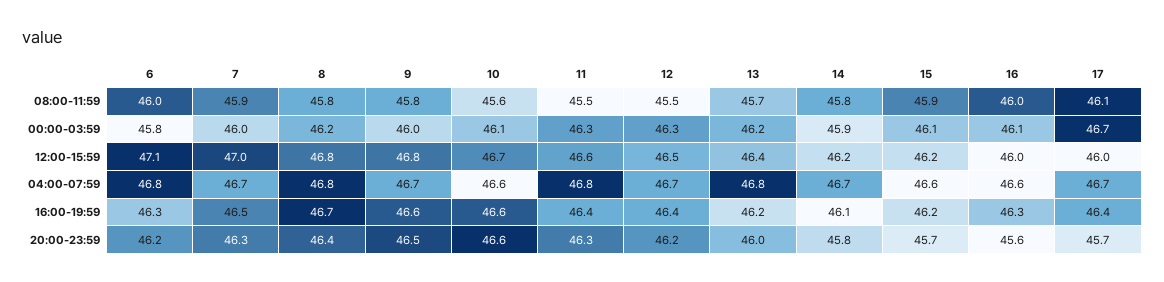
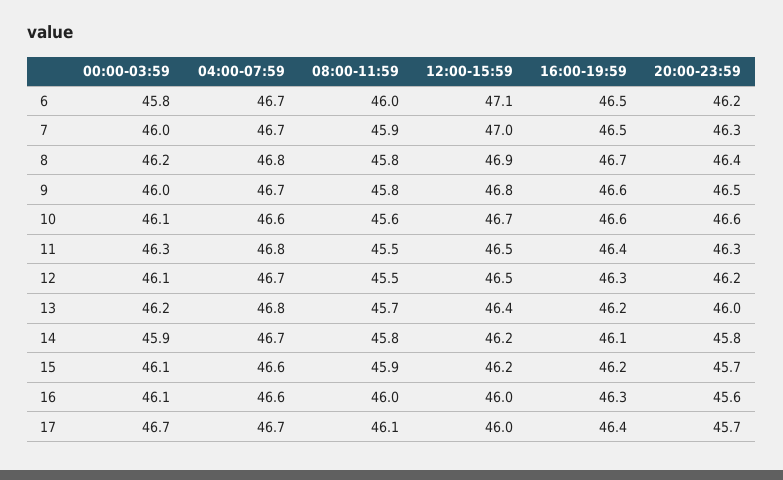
  {
    "6": {
      "08:00-11:59": 46,
      "00:00-03:59": 45.8,
      "12:00-15:59": 47.1,
-     "04:00-07:59": 46.8,
+     "04:00-07:59": 46.7,
-     "16:00-19:59": 46.3,
+     "16:00-19:59": 46.5,
      "20:00-23:59": 46.2
    },
    "7": {
      "08:00-11:59": 45.9,
      "00:00-03:59": 46,
      "12:00-15:59": 47,
      "04:00-07:59": 46.7,
      "16:00-19:59": 46.5,
      "20:00-23:59": 46.3
    },
    "8": {
      "08:00-11:59": 45.8,
      "00:00-03:59": 46.2,
-     "12:00-15:59": 46.8,
+     "12:00-15:59": 46.9,
      "04:00-07:59": 46.8,
      "16:00-19:59": 46.7,
      "20:00-23:59": 46.4
    },
    "9": {
      "08:00-11:59": 45.8,
      "00:00-03:59": 46,
      "12:00-15:59": 46.8,
      "04:00-07:59": 46.7,
      "16:00-19:59": 46.6,
      "20:00-23:59": 46.5
    },
    "10": {
      "08:00-11:59": 45.6,
      "00:00-03:59": 46.1,
      "12:00-15:59": 46.7,
      "04:00-07:59": 46.6,
      "16:00-19:59": 46.6,
      "20:00-23:59": 46.6
    },
    "11": {
      "08:00-11:59": 45.5,
      "00:00-03:59": 46.3,
-     "12:00-15:59": 46.6,
+     "12:00-15:59": 46.5,
      "04:00-07:59": 46.8,
      "16:00-19:59": 46.4,
      "20:00-23:59": 46.3
    },
    "12": {
      "08:00-11:59": 45.5,
-     "00:00-03:59": 46.3,
+     "00:00-03:59": 46.1,
      "12:00-15:59": 46.5,
      "04:00-07:59": 46.7,
-     "16:00-19:59": 46.4,
+     "16:00-19:59": 46.3,
      "20:00-23:59": 46.2
    },
    "13": {
      "08:00-11:59": 45.7,
      "00:00-03:59": 46.2,
      "12:00-15:59": 46.4,
      "04:00-07:59": 46.8,
      "16:00-19:59": 46.2,
      "20:00-23:59": 46
    },
    "14": {
      "08:00-11:59": 45.8,
      "00:00-03:59": 45.9,
      "12:00-15:59": 46.2,
      "04:00-07:59": 46.7,
      "16:00-19:59": 46.1,
      "20:00-23:59": 45.8
    },
    "15": {
      "08:00-11:59": 45.9,
      "00:00-03:59": 46.1,
      "12:00-15:59": 46.2,
      "04:00-07:59": 46.6,
      "16:00-19:59": 46.2,
      "20:00-23:59": 45.7
    },
    "16": {
      "08:00-11:59": 46,
      "00:00-03:59": 46.1,
      "12:00-15:59": 46,
      "04:00-07:59": 46.6,
      "16:00-19:59": 46.3,
      "20:00-23:59": 45.6
    },
    "17": {
      "08:00-11:59": 46.1,
      "00:00-03:59": 46.7,
      "12:00-15:59": 46,
      "04:00-07:59": 46.7,
      "16:00-19:59": 46.4,
      "20:00-23:59": 45.7
    }
  }

